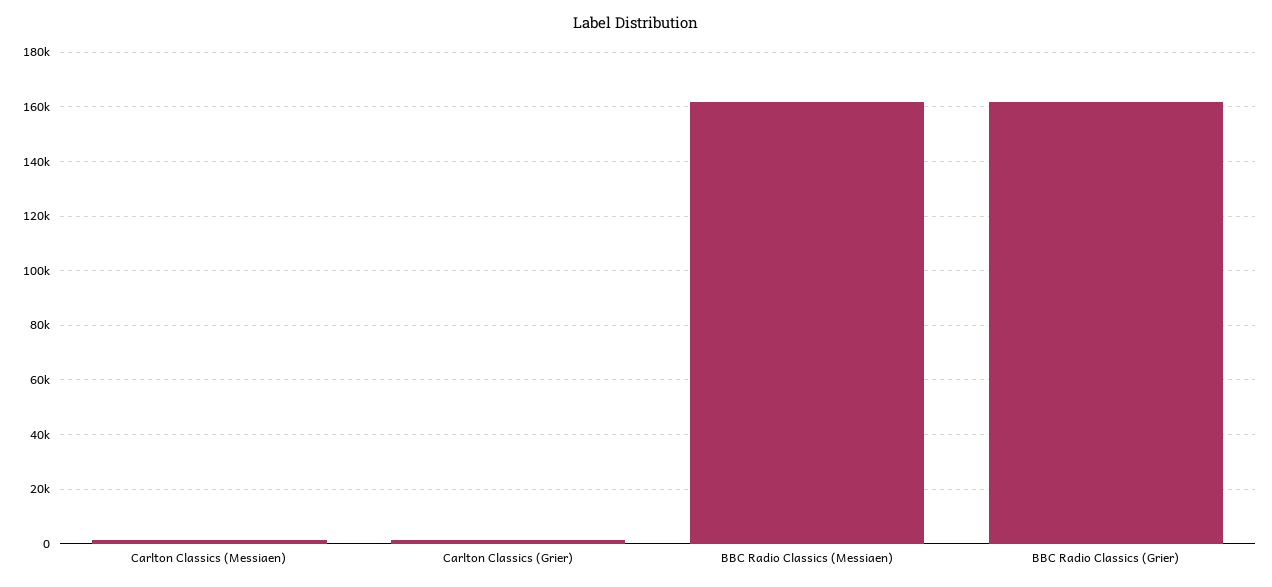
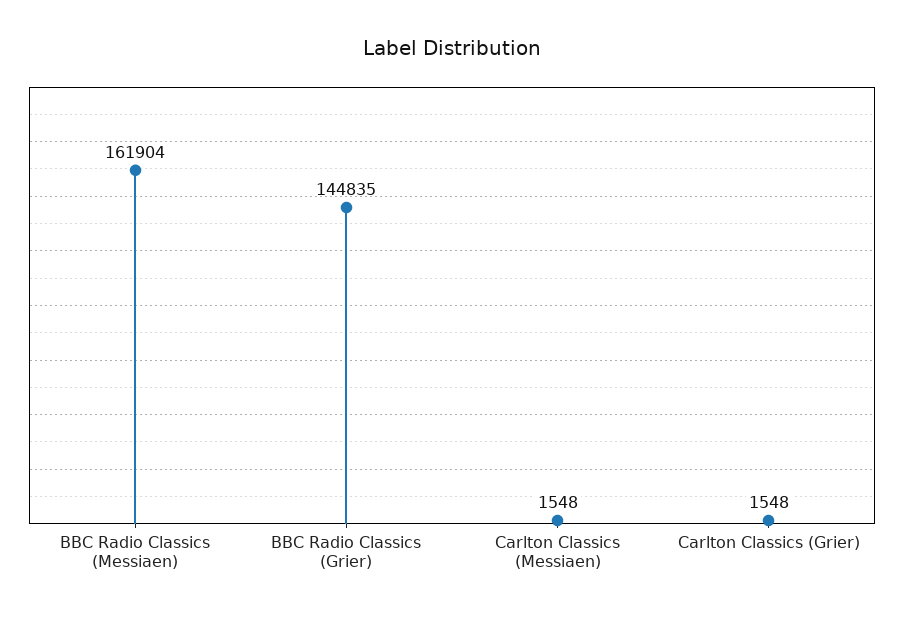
  {
    "Carlton Classics (Messiaen)": 1548,
    "Carlton Classics (Grier)": 1548,
    "BBC Radio Classics (Messiaen)": 161904,
-   "BBC Radio Classics (Grier)": 162500
+   "BBC Radio Classics (Grier)": 144835
  }

